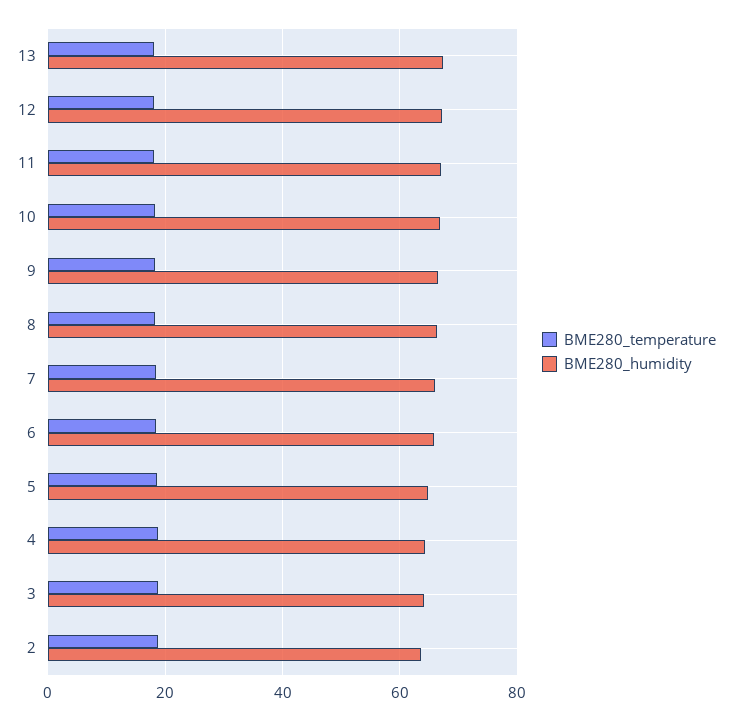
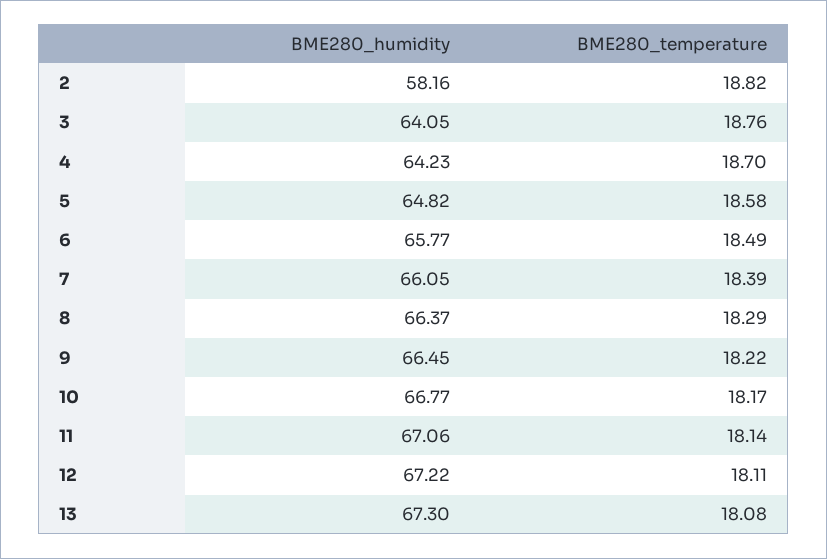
  {
    "BME280_temperature": {
      "13": 18.08,
      "12": 18.11,
      "11": 18.14,
      "10": 18.17,
      "9": 18.22,
      "8": 18.29,
      "7": 18.39,
      "6": 18.49,
      "5": 18.58,
      "4": 18.7,
      "3": 18.76,
      "2": 18.82
    },
    "BME280_humidity": {
      "13": 67.3,
      "12": 67.22,
      "11": 67.06,
      "10": 66.77,
      "9": 66.45,
      "8": 66.37,
      "7": 66.05,
      "6": 65.77,
      "5": 64.82,
      "4": 64.23,
      "3": 64.05,
-     "2": 64
+     "2": 58.16
    }
  }

